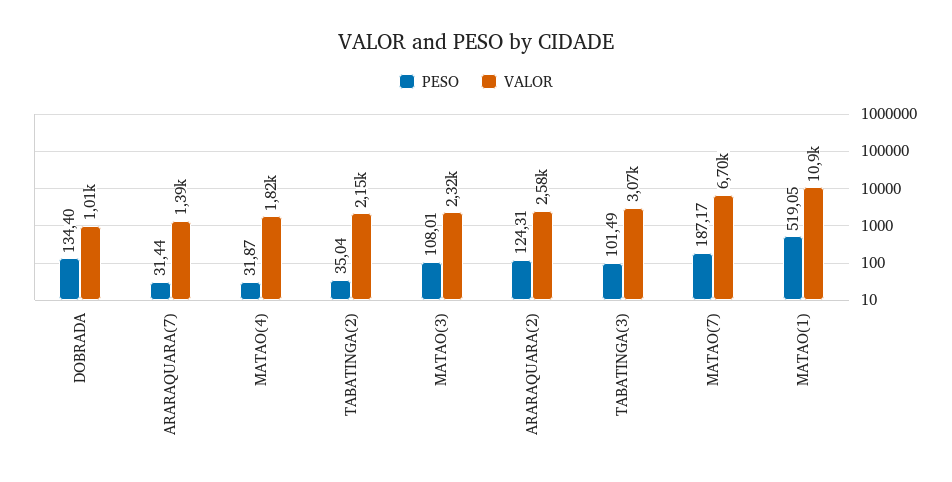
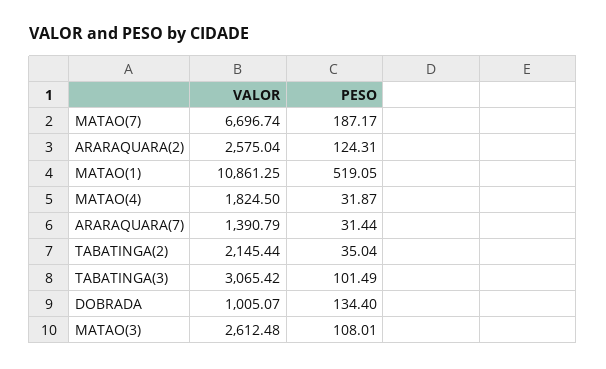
  {
    "PESO": {
      "DOBRADA": 134.4,
      "ARARAQUARA(7)": 31.44,
      "MATAO(4)": 31.87,
      "TABATINGA(2)": 35.04,
      "MATAO(3)": 108.01,
      "ARARAQUARA(2)": 124.31,
      "TABATINGA(3)": 101.49,
      "MATAO(7)": 187.17,
      "MATAO(1)": 519.05
    },
    "VALOR": {
      "DOBRADA": 1005.07,
      "ARARAQUARA(7)": 1390.79,
      "MATAO(4)": 1824.5,
      "TABATINGA(2)": 2145.44,
-     "MATAO(3)": 2320,
+     "MATAO(3)": 2612.48,
      "ARARAQUARA(2)": 2575.04,
      "TABATINGA(3)": 3065.42,
      "MATAO(7)": 6696.74,
      "MATAO(1)": 10861.25
    }
  }

